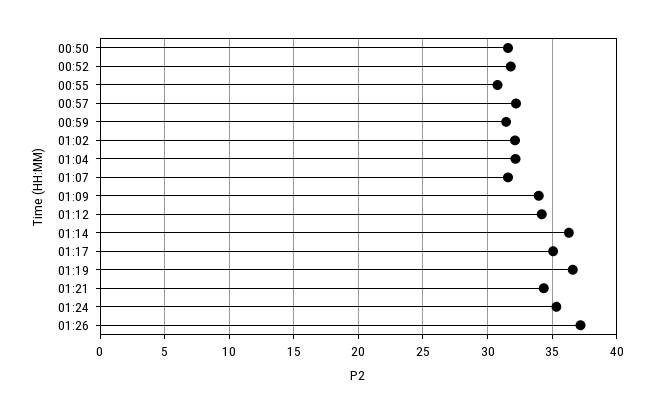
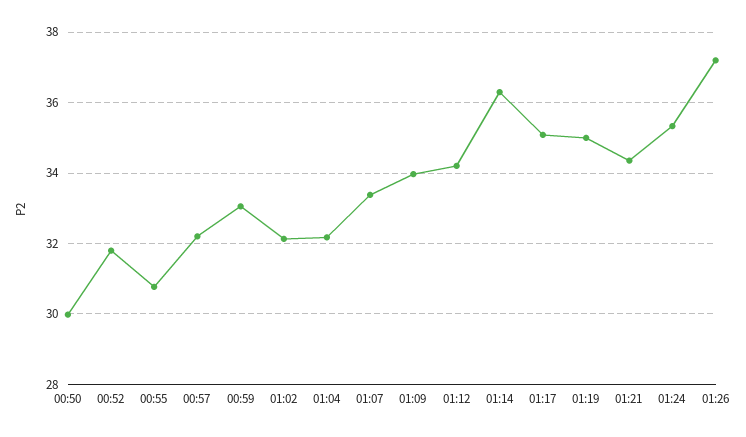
  {
-   "00:50": 31.5,
+   "00:50": 30,
    "00:52": 31.8,
    "00:55": 30.8,
    "00:57": 32.2,
-   "00:59": 31.5,
+   "00:59": 33,
    "01:02": 32.2,
    "01:04": 32.2,
-   "01:07": 31.5,
+   "01:07": 33.4,
    "01:09": 34,
    "01:12": 34.2,
    "01:14": 36.4,
    "01:17": 35,
-   "01:19": 36.5,
+   "01:19": 35,
    "01:21": 34.4,
    "01:24": 35.4,
    "01:26": 37.2
  }

